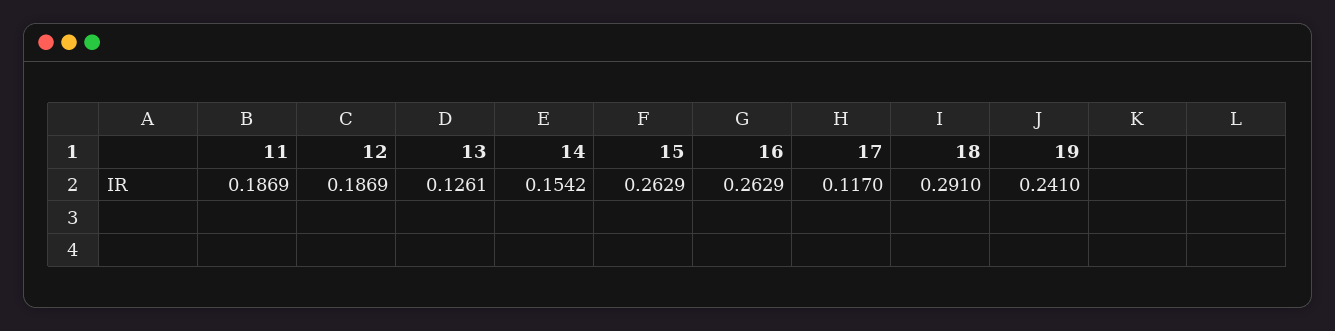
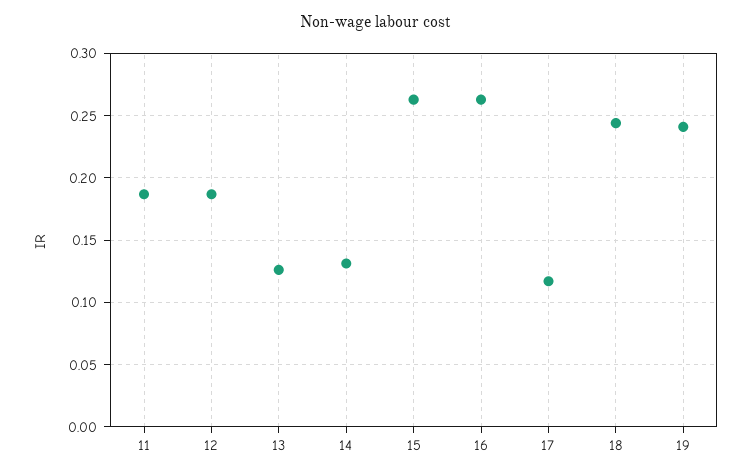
  {
    "11": 0.1869,
    "12": 0.1869,
    "13": 0.1261,
-   "14": 0.1542,
+   "14": 0.13,
    "15": 0.2629,
    "16": 0.2629,
    "17": 0.117,
-   "18": 0.291,
+   "18": 0.245,
    "19": 0.241
  }

